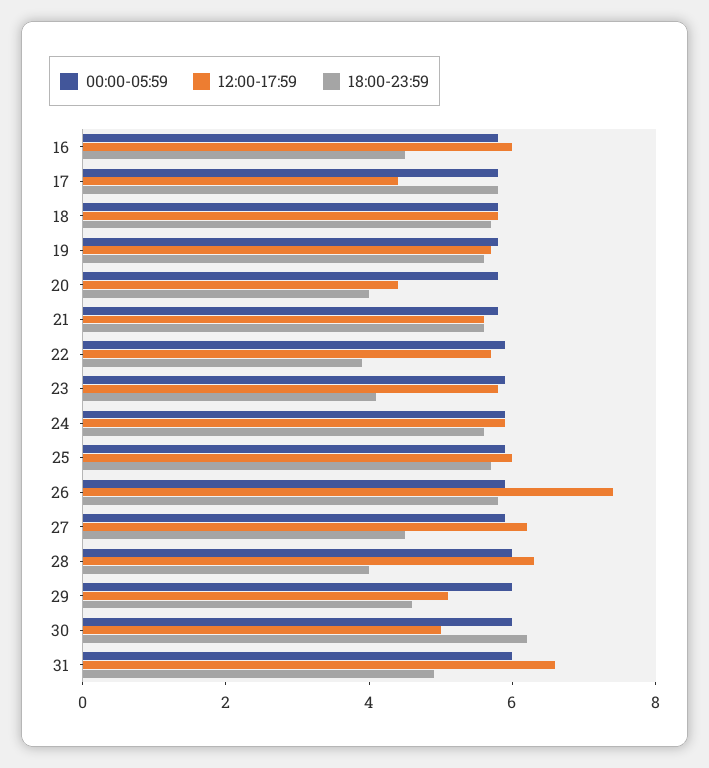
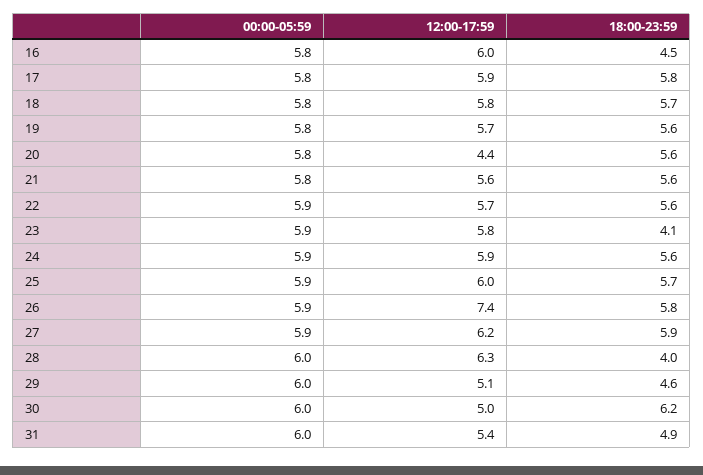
  {
    "00:00-05:59": {
      "16": 5.8,
      "17": 5.8,
      "18": 5.8,
      "19": 5.8,
      "20": 5.8,
      "21": 5.8,
      "22": 5.9,
      "23": 5.9,
      "24": 5.9,
      "25": 5.9,
      "26": 5.9,
      "27": 5.9,
      "28": 6,
      "29": 6,
      "30": 6,
      "31": 6
    },
    "12:00-17:59": {
      "16": 6,
-     "17": 4.5,
+     "17": 5.9,
      "18": 5.8,
      "19": 5.7,
      "20": 4.4,
      "21": 5.6,
      "22": 5.7,
      "23": 5.8,
      "24": 5.9,
      "25": 6,
      "26": 7.4,
      "27": 6.2,
      "28": 6.3,
      "29": 5.1,
      "30": 5,
-     "31": 6.5
+     "31": 5.4
    },
    "18:00-23:59": {
      "16": 4.5,
      "17": 5.8,
      "18": 5.7,
      "19": 5.6,
-     "20": 4,
+     "20": 5.6,
      "21": 5.6,
-     "22": 4,
+     "22": 5.6,
      "23": 4.1,
      "24": 5.6,
      "25": 5.7,
      "26": 5.8,
-     "27": 4.5,
+     "27": 5.9,
      "28": 4,
      "29": 4.6,
      "30": 6.2,
      "31": 4.9
    }
  }

